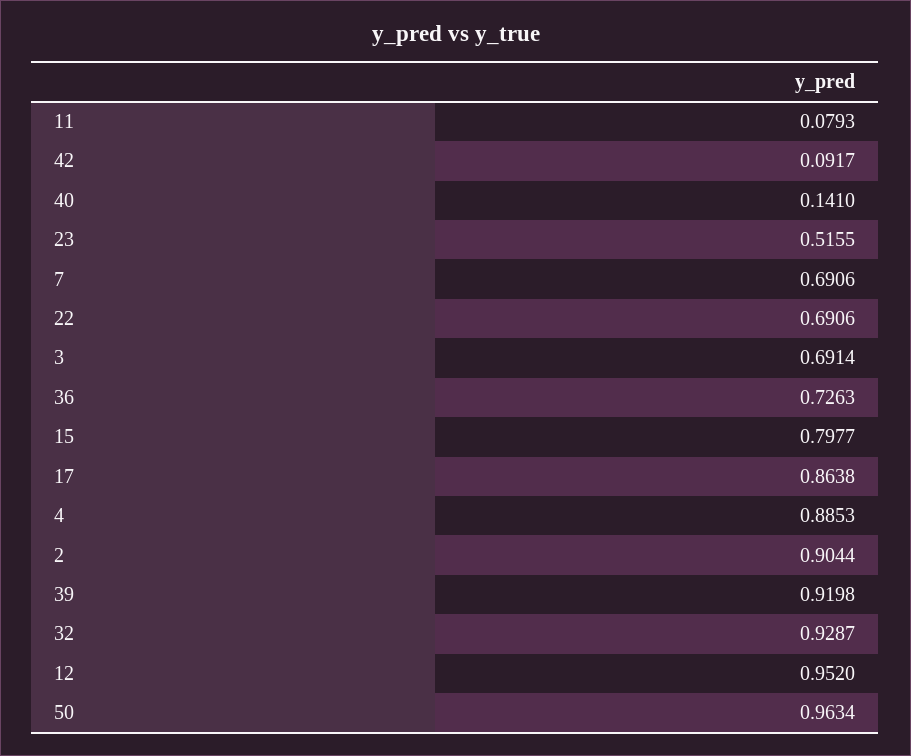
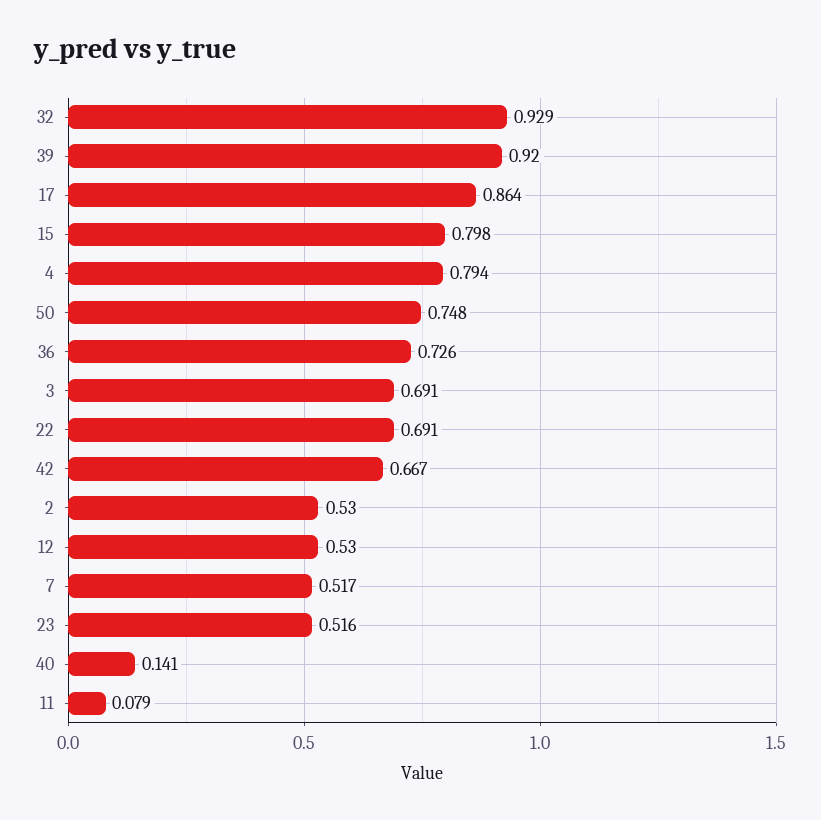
  {
    "11": 0.0793,
-   "42": 0.0917,
+   "42": 0.667,
    "40": 0.141,
    "23": 0.5155,
-   "7": 0.6906,
+   "7": 0.517,
    "22": 0.6906,
    "3": 0.6914,
    "36": 0.7263,
    "15": 0.7977,
    "17": 0.8638,
-   "4": 0.8853,
+   "4": 0.794,
-   "2": 0.9044,
+   "2": 0.53,
    "39": 0.9198,
    "32": 0.9287,
-   "12": 0.952,
+   "12": 0.53,
-   "50": 0.9634
+   "50": 0.748
  }

